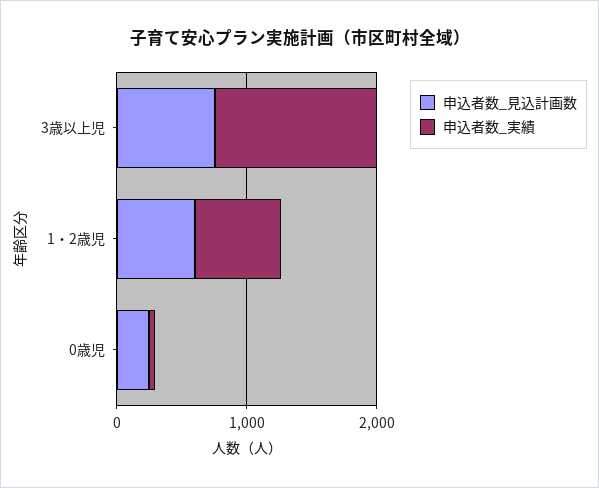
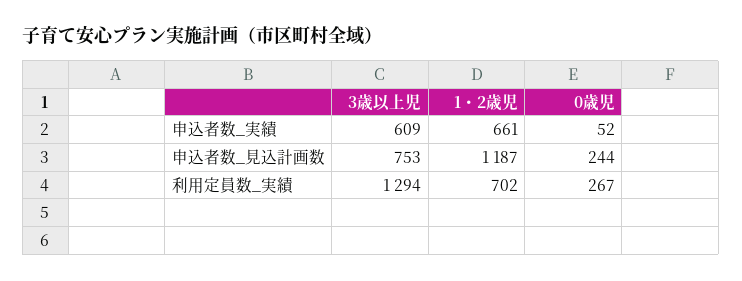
  {
    "申込者数_見込計画数": {
      "3歳以上児": 753,
-     "1・2歳児": 600,
+     "1・2歳児": 1187,
      "0歳児": 244
    },
    "申込者数_実績": {
-     "3歳以上児": 1200,
+     "3歳以上児": 609,
      "1・2歳児": 661,
      "0歳児": 52
-   }
+   },
+   "利用定員数_実績": {
+     "3歳以上児": 1294,
+     "1・2歳児": 702,
+     "0歳児": 267
+   }
  }

